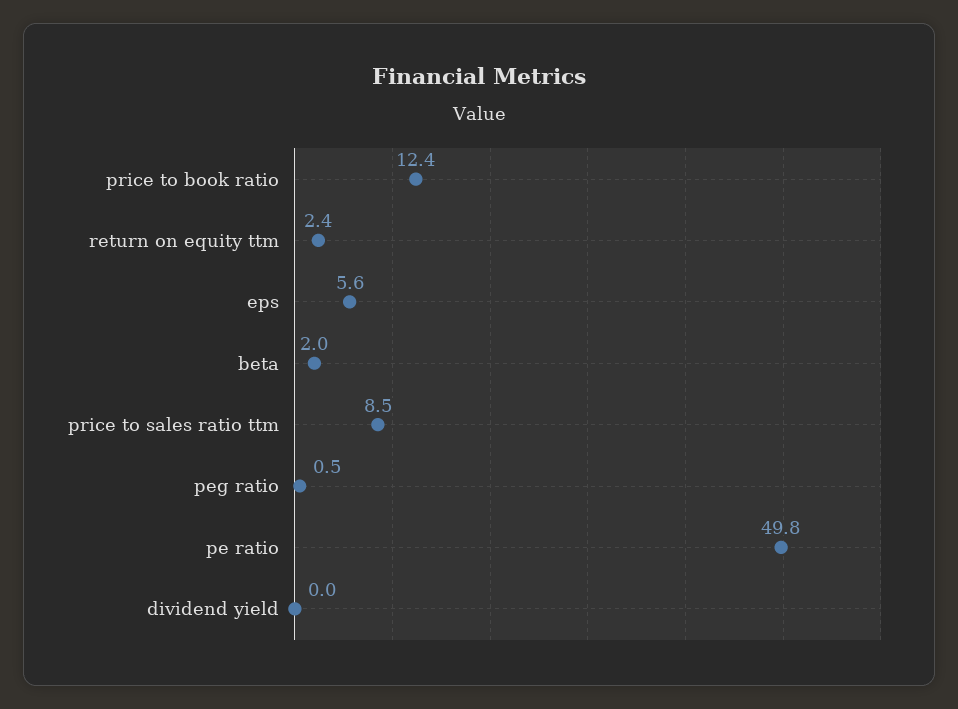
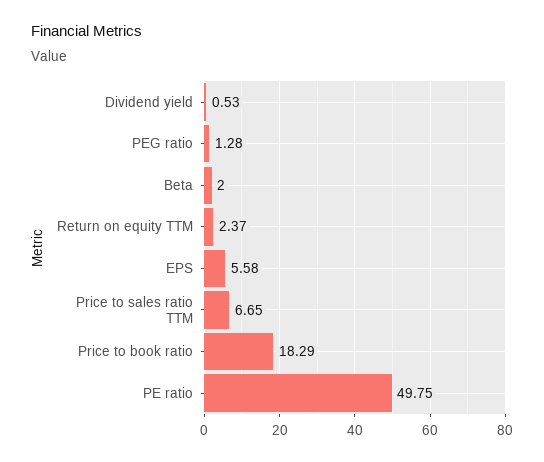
  {
-   "price to book ratio": 12.4,
+   "price to book ratio": 18.29,
    "return on equity ttm": 2.37,
    "eps": 5.58,
    "beta": 2,
-   "price to sales ratio ttm": 8.5,
+   "price to sales ratio ttm": 6.65,
-   "peg ratio": 0.5,
+   "peg ratio": 1.28,
    "pe ratio": 49.75,
-   "dividend yield": 0
+   "dividend yield": 0.53
  }

